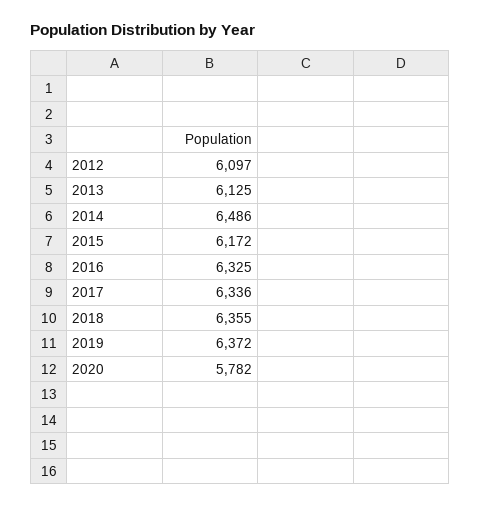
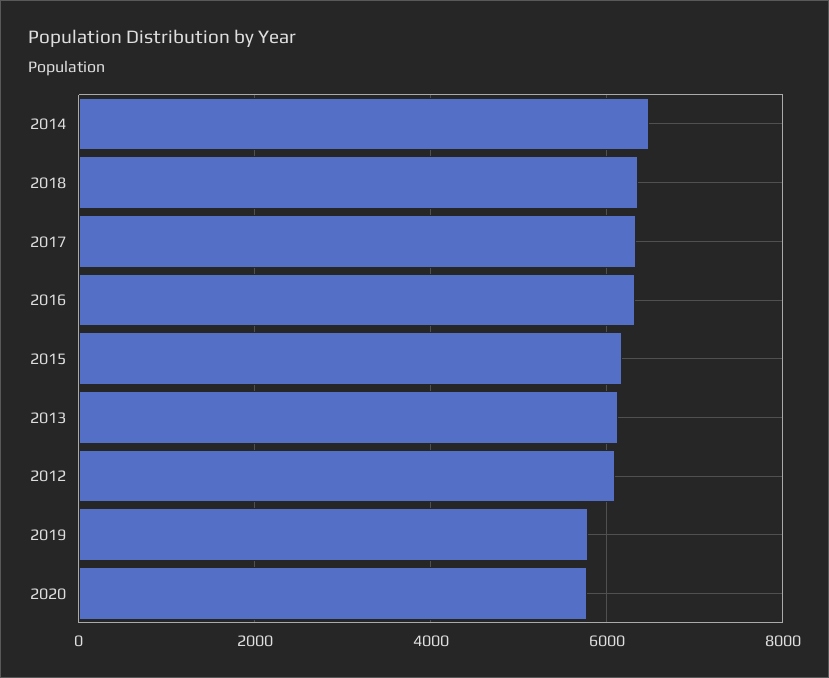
  {
    "2012": 6097,
    "2013": 6125,
    "2014": 6486,
    "2015": 6172,
    "2016": 6325,
    "2017": 6336,
    "2018": 6355,
-   "2019": 6372,
+   "2019": 5800,
    "2020": 5782
  }

